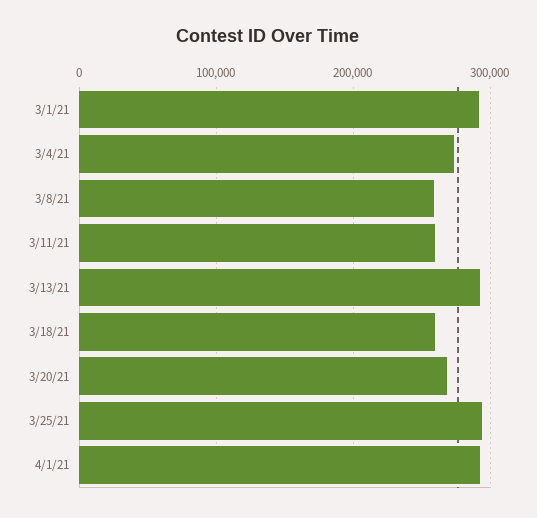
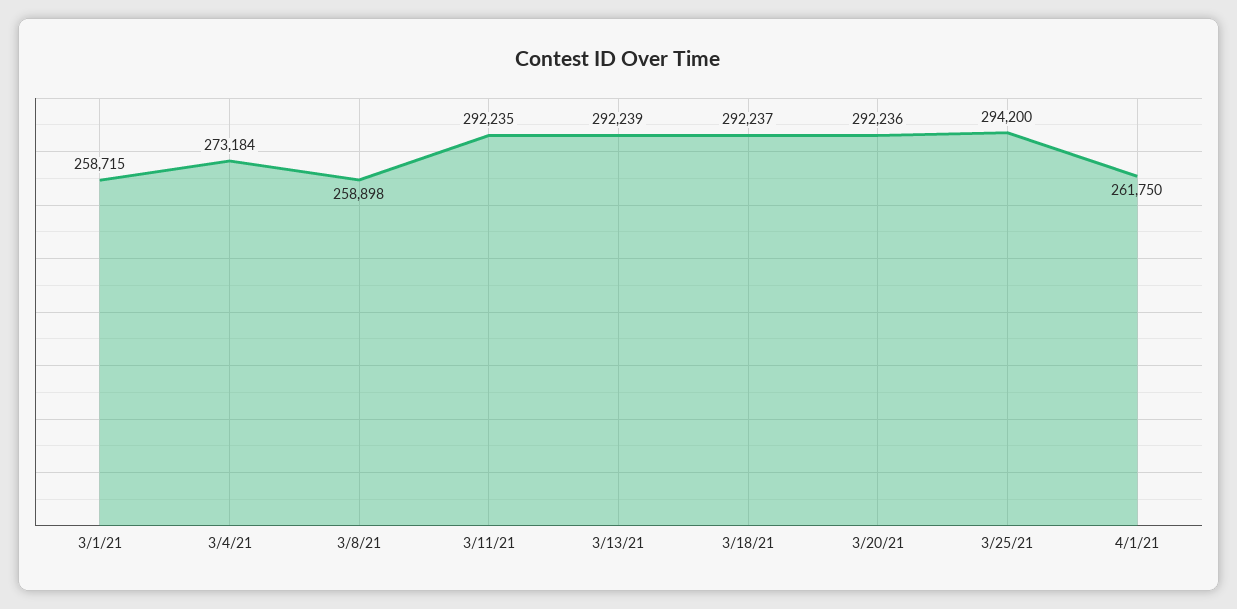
  {
-   "3/1/21": 290000,
+   "3/1/21": 258715,
    "3/4/21": 273184,
    "3/8/21": 258898,
-   "3/11/21": 260000,
+   "3/11/21": 292235,
    "3/13/21": 292239,
-   "3/18/21": 260000,
+   "3/18/21": 292237,
-   "3/20/21": 270000,
+   "3/20/21": 292236,
    "3/25/21": 294200,
-   "4/1/21": 290000
+   "4/1/21": 261750
  }

